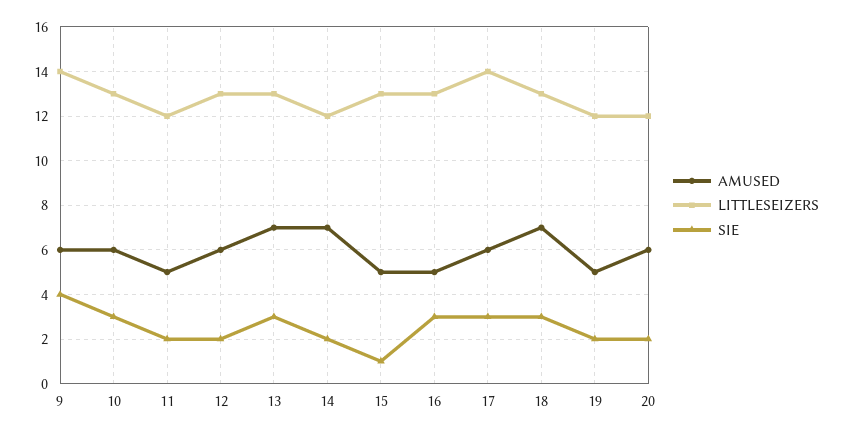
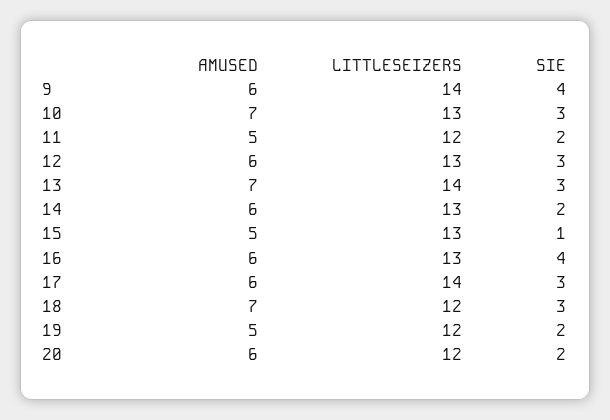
  {
    "AMUSED": {
      "9": 6,
-     "10": 6,
+     "10": 7,
      "11": 5,
      "12": 6,
      "13": 7,
-     "14": 7,
+     "14": 6,
      "15": 5,
-     "16": 5,
+     "16": 6,
      "17": 6,
      "18": 7,
      "19": 5,
      "20": 6
    },
    "LITTLESEIZERS": {
      "9": 14,
      "10": 13,
      "11": 12,
      "12": 13,
-     "13": 13,
+     "13": 14,
-     "14": 12,
+     "14": 13,
      "15": 13,
      "16": 13,
      "17": 14,
-     "18": 13,
+     "18": 12,
      "19": 12,
      "20": 12
    },
    "SIE": {
      "9": 4,
      "10": 3,
      "11": 2,
-     "12": 2,
+     "12": 3,
      "13": 3,
      "14": 2,
      "15": 1,
-     "16": 3,
+     "16": 4,
      "17": 3,
      "18": 3,
      "19": 2,
      "20": 2
    }
  }

